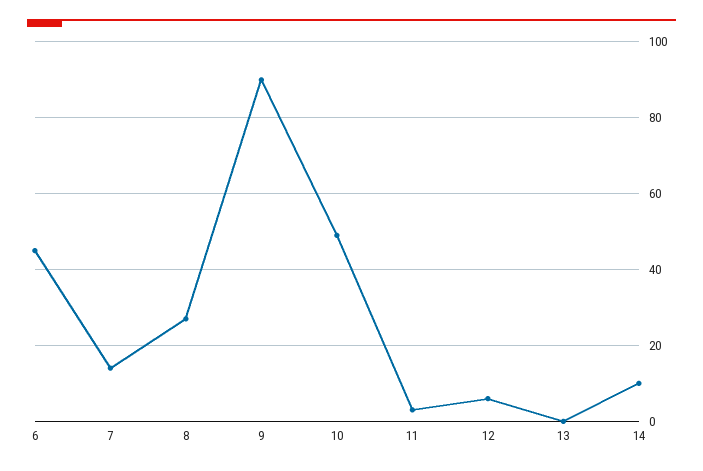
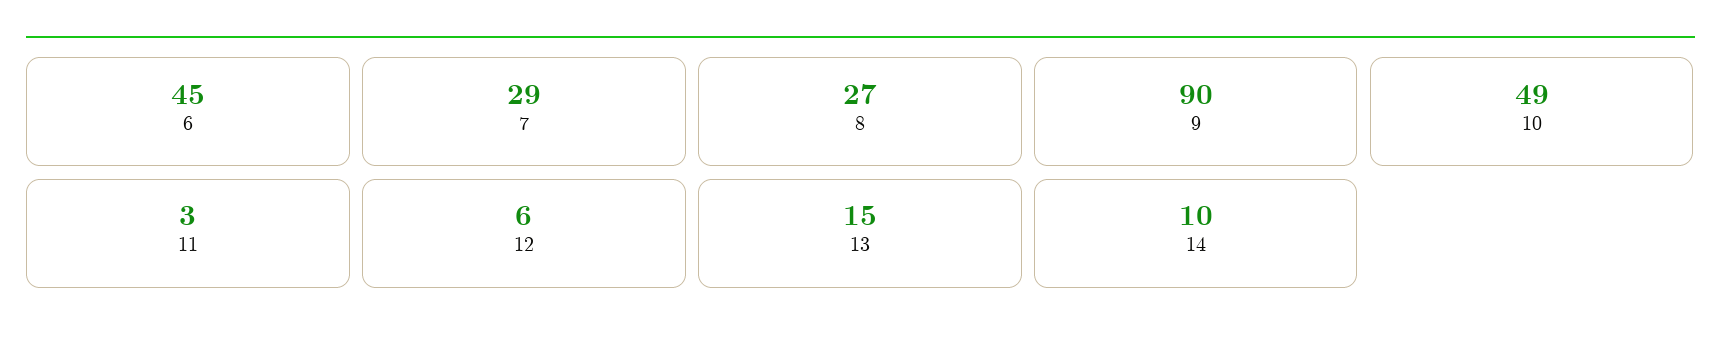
  {
    "6": 45,
-   "7": 15,
+   "7": 29,
    "8": 27,
    "9": 90,
    "10": 49,
    "11": 3,
    "12": 6,
-   "13": 0,
+   "13": 15,
    "14": 10
  }

